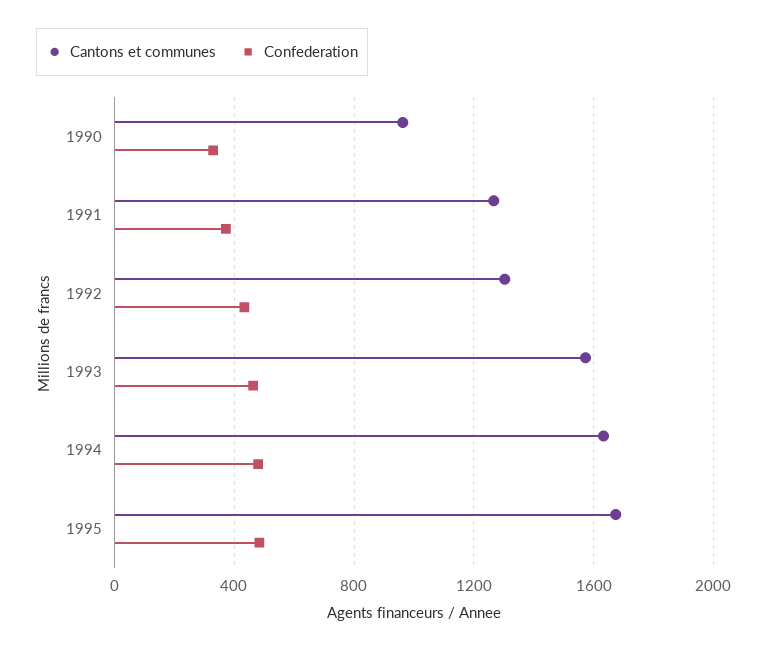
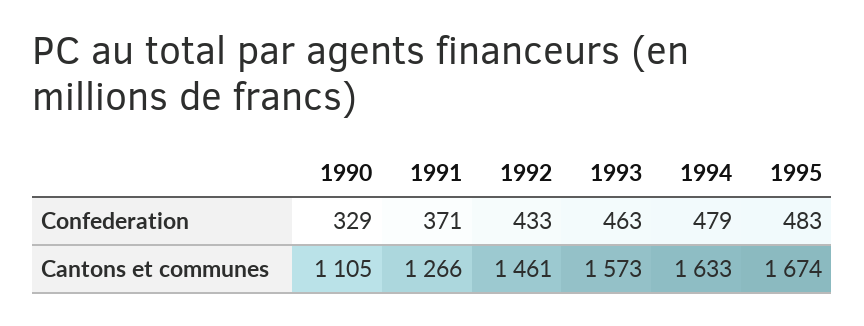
  {
    "Cantons et communes": {
-     "1990": 950,
+     "1990": 1105,
      "1991": 1266,
-     "1992": 1300,
+     "1992": 1461,
      "1993": 1573,
      "1994": 1633,
      "1995": 1674
    },
    "Confederation": {
      "1990": 329,
      "1991": 371,
      "1992": 433,
      "1993": 463,
      "1994": 479,
      "1995": 483
    }
  }

